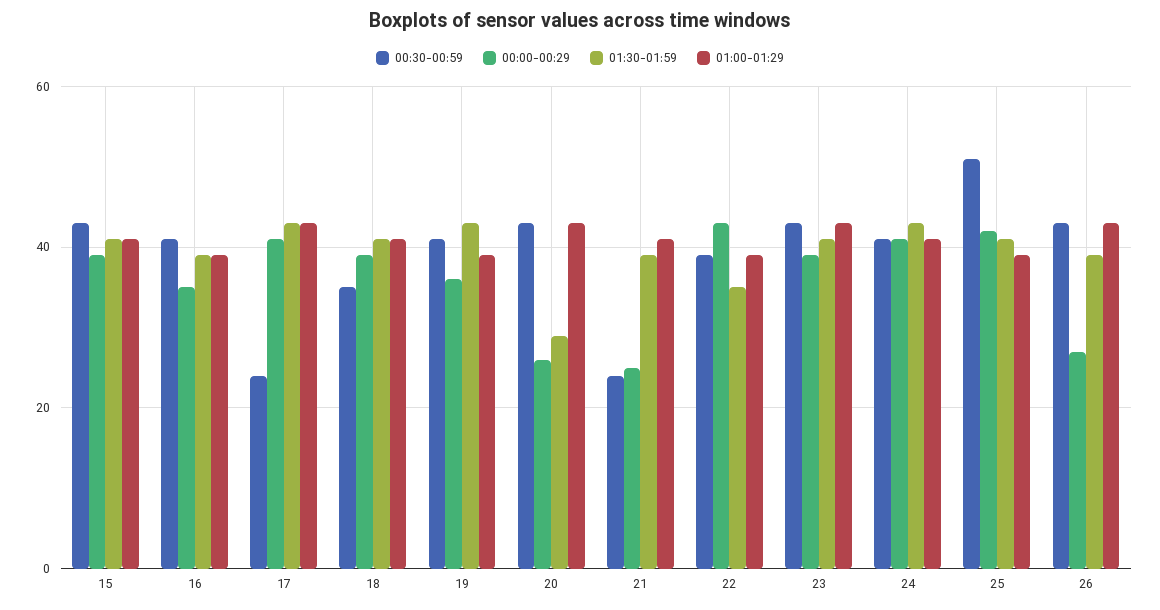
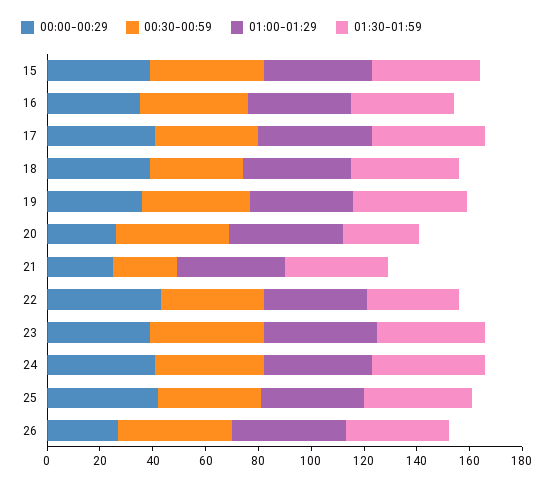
  {
    "00:30-00:59": {
      "15": 45,
      "16": 40,
-     "17": 25,
+     "17": 40,
      "18": 35,
      "19": 40,
      "20": 45,
      "21": 25,
      "22": 40,
      "23": 45,
      "24": 40,
-     "25": 50,
+     "25": 40,
      "26": 45
    },
    "00:00-00:29": {
      "15": 40,
      "16": 35,
      "17": 40,
      "18": 40,
      "19": 35,
      "20": 25,
      "21": 25,
      "22": 45,
      "23": 40,
      "24": 40,
      "25": 40,
      "26": 25
    },
    "01:30-01:59": {
      "15": 40,
      "16": 40,
      "17": 45,
      "18": 40,
      "19": 45,
      "20": 30,
      "21": 40,
      "22": 35,
      "23": 40,
      "24": 45,
      "25": 40,
      "26": 40
    },
    "01:00-01:29": {
      "15": 40,
      "16": 40,
      "17": 45,
      "18": 40,
      "19": 40,
      "20": 45,
      "21": 40,
      "22": 40,
      "23": 45,
      "24": 40,
      "25": 40,
      "26": 45
    }
  }

